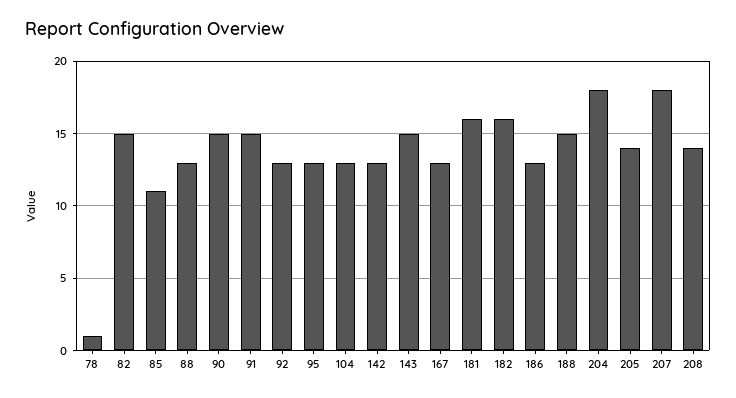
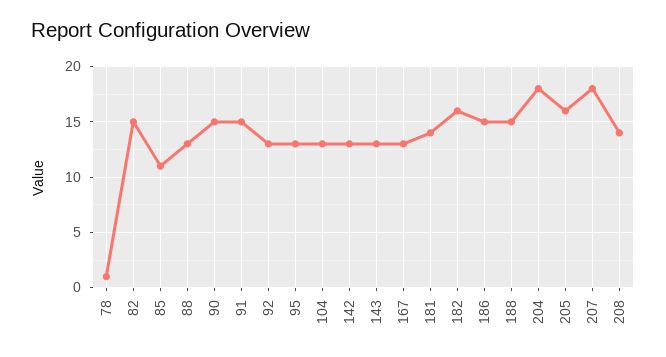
  {
    "78": 1,
    "82": 15,
    "85": 11,
    "88": 13,
    "90": 15,
    "91": 15,
    "92": 13,
    "95": 13,
    "104": 13,
    "142": 13,
-   "143": 15,
+   "143": 13,
    "167": 13,
-   "181": 16,
+   "181": 14,
    "182": 16,
-   "186": 13,
+   "186": 15,
    "188": 15,
    "204": 18,
-   "205": 14,
+   "205": 16,
    "207": 18,
    "208": 14
  }

